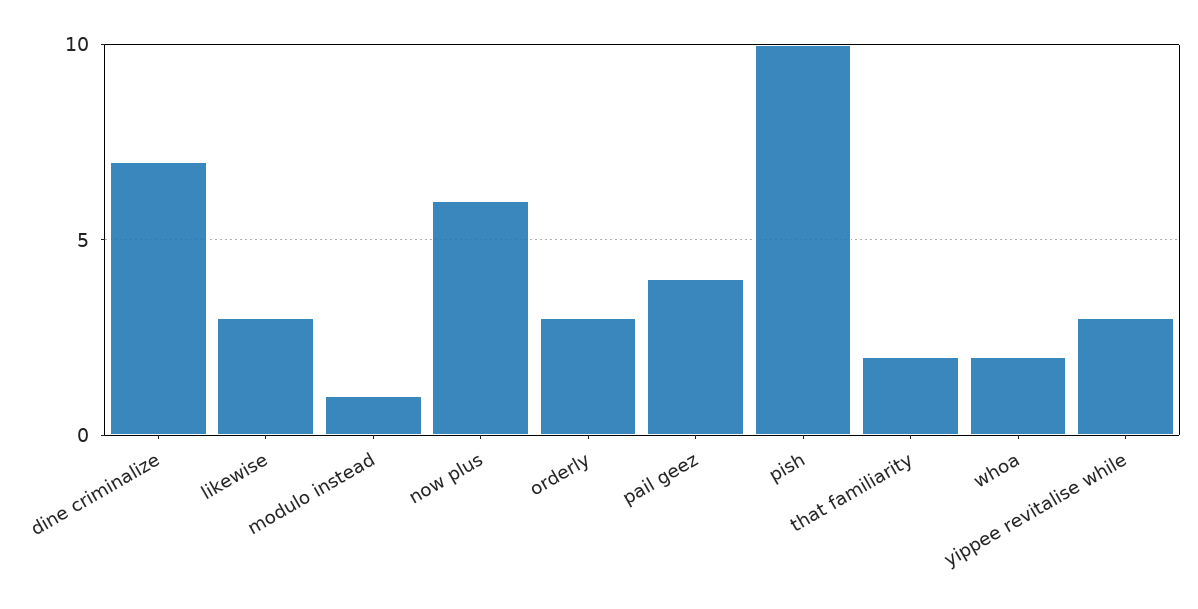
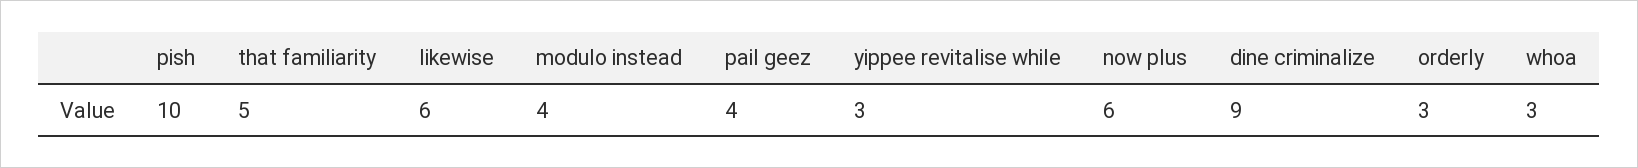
  {
-   "dine criminalize": 7,
+   "dine criminalize": 9,
-   "likewise": 3,
+   "likewise": 6,
-   "modulo instead": 1,
+   "modulo instead": 4,
    "now plus": 6,
    "orderly": 3,
    "pail geez": 4,
    "pish": 10,
-   "that familiarity": 2,
+   "that familiarity": 5,
-   "whoa": 2,
+   "whoa": 3,
    "yippee revitalise while": 3
  }

